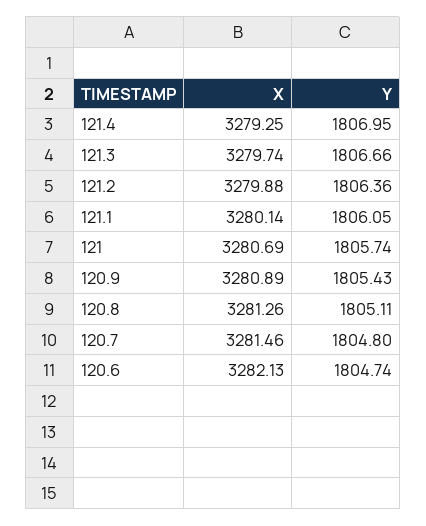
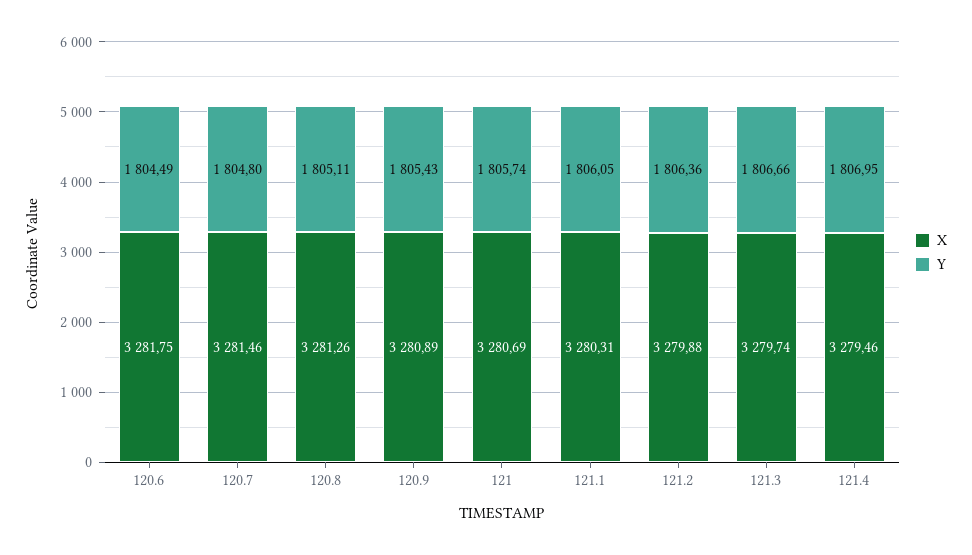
  {
    "X": {
-     "121.4": 3279.25,
+     "121.4": 3279.46,
      "121.3": 3279.74,
      "121.2": 3279.88,
-     "121.1": 3280.14,
+     "121.1": 3280.31,
      "121": 3280.69,
      "120.9": 3280.89,
      "120.8": 3281.26,
      "120.7": 3281.46,
-     "120.6": 3282.13
+     "120.6": 3281.75
    },
    "Y": {
      "121.4": 1806.95,
      "121.3": 1806.66,
      "121.2": 1806.36,
      "121.1": 1806.05,
      "121": 1805.74,
      "120.9": 1805.43,
      "120.8": 1805.11,
      "120.7": 1804.8,
-     "120.6": 1804.74
+     "120.6": 1804.49
    }
  }

